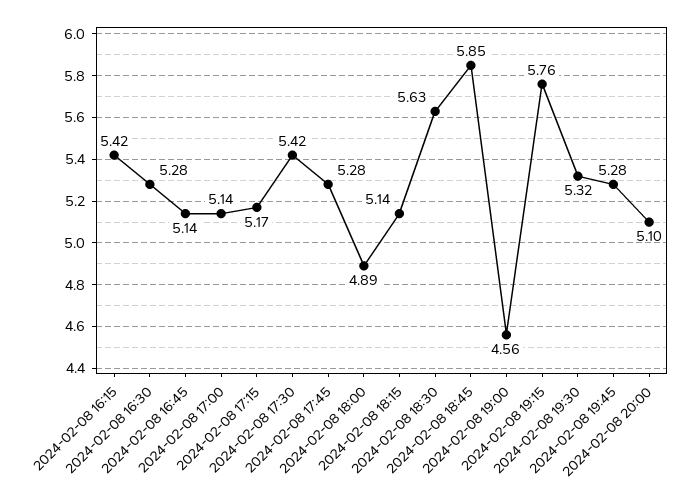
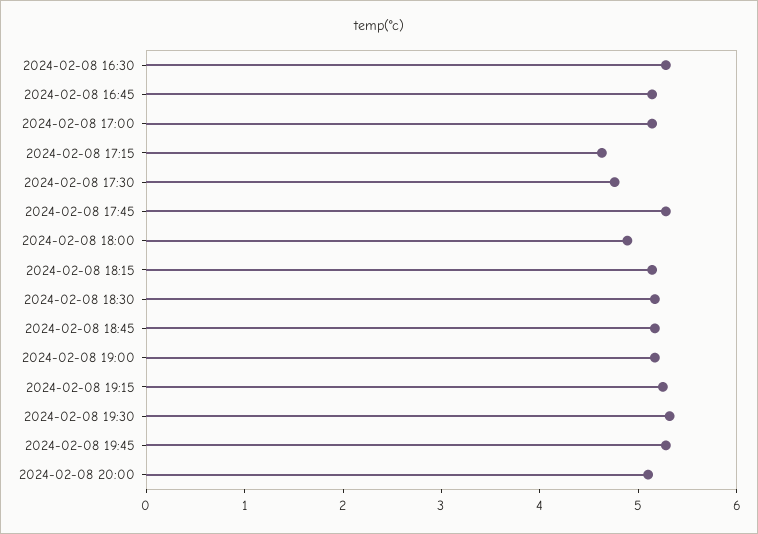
  {
-   "2024-02-08 16:15": 5.42,
    "2024-02-08 16:30": 5.28,
    "2024-02-08 16:45": 5.14,
    "2024-02-08 17:00": 5.14,
-   "2024-02-08 17:15": 5.17,
+   "2024-02-08 17:15": 4.6,
-   "2024-02-08 17:30": 5.42,
+   "2024-02-08 17:30": 4.8,
    "2024-02-08 17:45": 5.28,
    "2024-02-08 18:00": 4.89,
    "2024-02-08 18:15": 5.14,
-   "2024-02-08 18:30": 5.63,
+   "2024-02-08 18:30": 5.2,
-   "2024-02-08 18:45": 5.85,
+   "2024-02-08 18:45": 5.2,
-   "2024-02-08 19:00": 4.56,
+   "2024-02-08 19:00": 5.2,
-   "2024-02-08 19:15": 5.76,
+   "2024-02-08 19:15": 5.2,
    "2024-02-08 19:30": 5.32,
    "2024-02-08 19:45": 5.28,
    "2024-02-08 20:00": 5.1
  }

